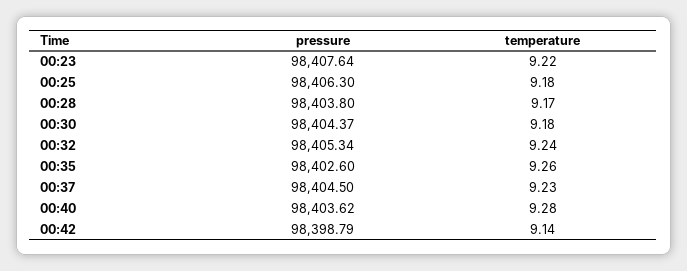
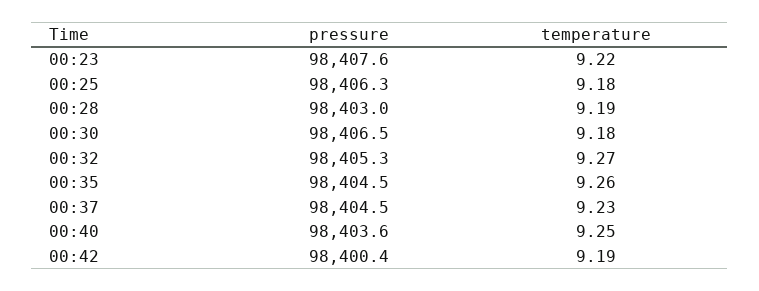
  {
    "pressure": {
      "00:23": 98407.64,
      "00:25": 98406.3,
-     "00:28": 98403.8,
+     "00:28": 98403,
-     "00:30": 98404.37,
+     "00:30": 98406.5,
      "00:32": 98405.34,
-     "00:35": 98402.6,
+     "00:35": 98404.5,
      "00:37": 98404.5,
      "00:40": 98403.62,
-     "00:42": 98398.79
+     "00:42": 98400.4
    },
    "temperature": {
      "00:23": 9.22,
      "00:25": 9.18,
-     "00:28": 9.17,
+     "00:28": 9.19,
      "00:30": 9.18,
-     "00:32": 9.24,
+     "00:32": 9.27,
      "00:35": 9.26,
      "00:37": 9.23,
-     "00:40": 9.28,
+     "00:40": 9.25,
-     "00:42": 9.14
+     "00:42": 9.19
    }
  }

